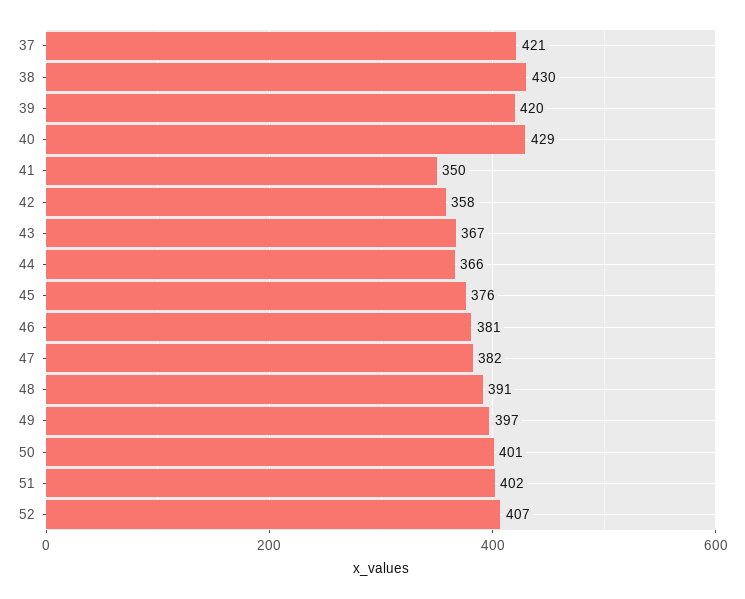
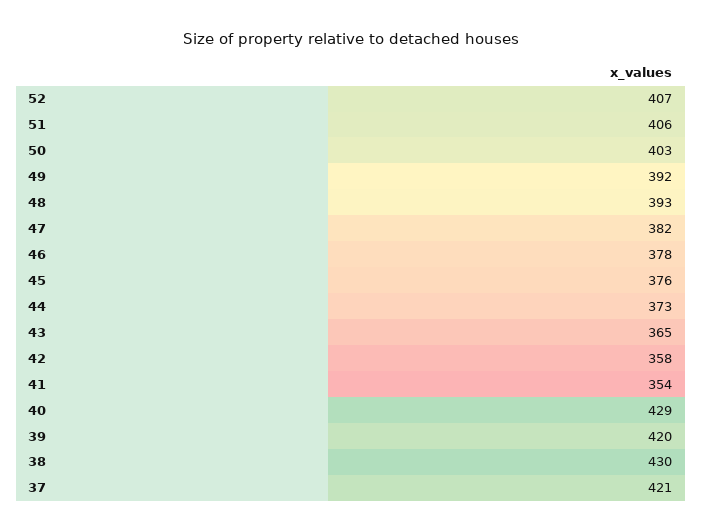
  {
    "37": 421,
    "38": 430,
    "39": 420,
    "40": 429,
-   "41": 350,
+   "41": 354,
    "42": 358,
-   "43": 367,
+   "43": 365,
-   "44": 366,
+   "44": 373,
    "45": 376,
-   "46": 381,
+   "46": 378,
    "47": 382,
-   "48": 391,
+   "48": 393,
-   "49": 397,
+   "49": 392,
-   "50": 401,
+   "50": 403,
-   "51": 402,
+   "51": 406,
    "52": 407
  }

